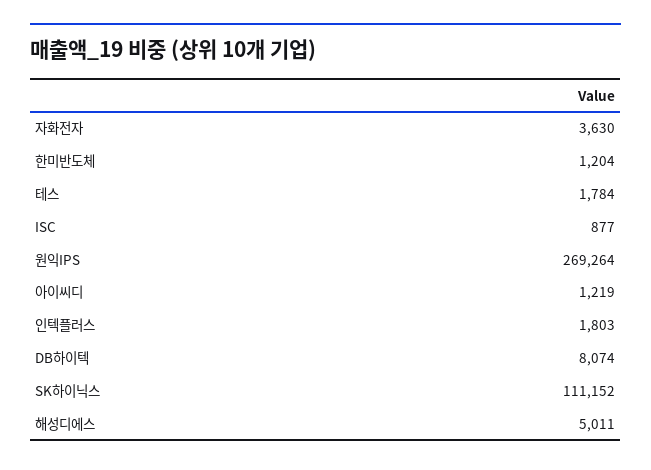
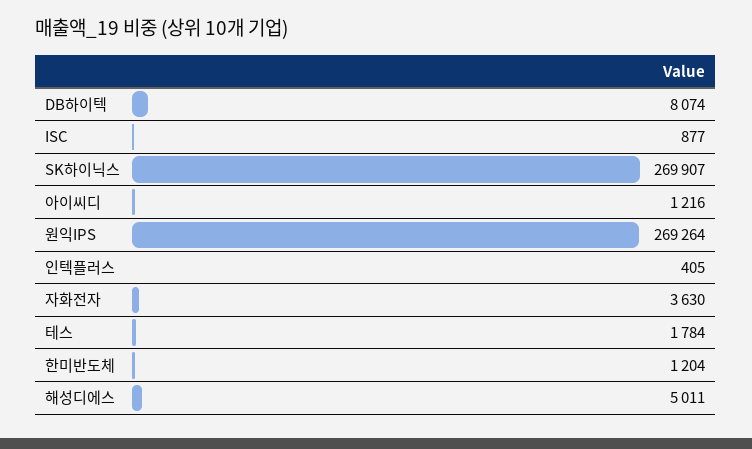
  {
    "자화전자": 3630,
    "한미반도체": 1204,
    "테스": 1784,
    "ISC": 877,
    "원익IPS": 269264,
-   "아이씨디": 1219,
+   "아이씨디": 1216,
-   "인텍플러스": 1803,
+   "인텍플러스": 405,
    "DB하이텍": 8074,
-   "SK하이닉스": 111152,
+   "SK하이닉스": 269907,
    "해성디에스": 5011
  }

